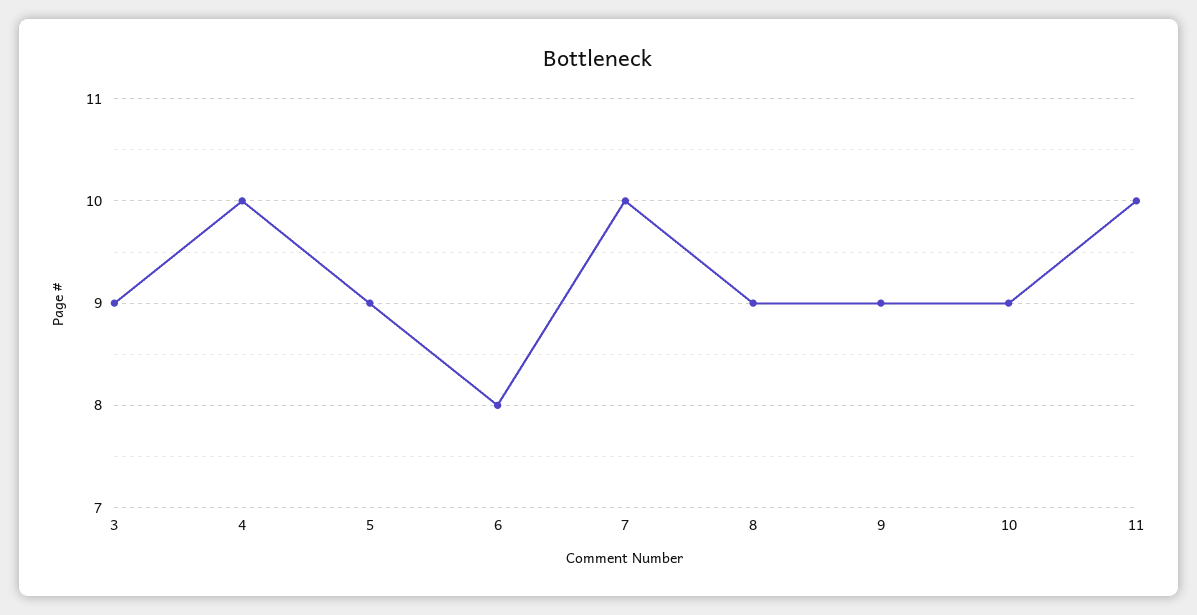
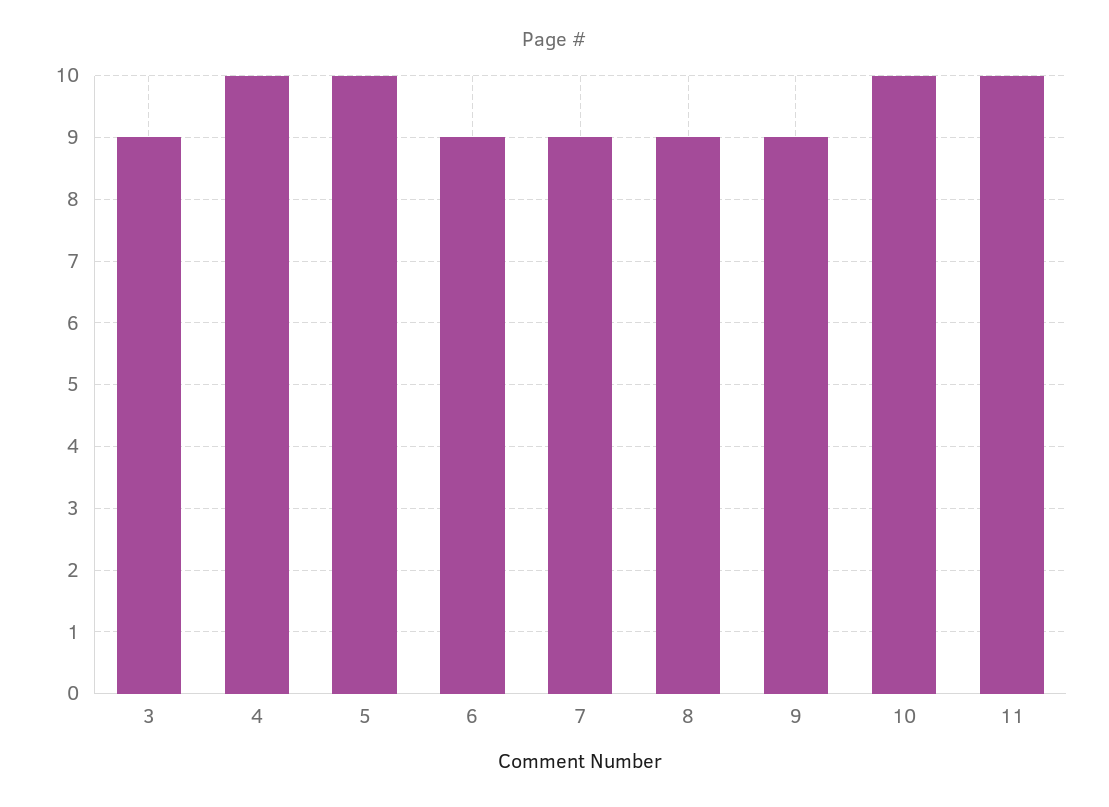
  {
    "3": 9,
    "4": 10,
-   "5": 9,
+   "5": 10,
-   "6": 8,
+   "6": 9,
-   "7": 10,
+   "7": 9,
    "8": 9,
    "9": 9,
-   "10": 9,
+   "10": 10,
    "11": 10
  }

